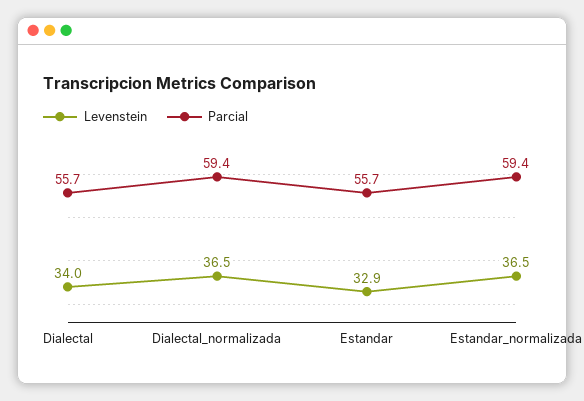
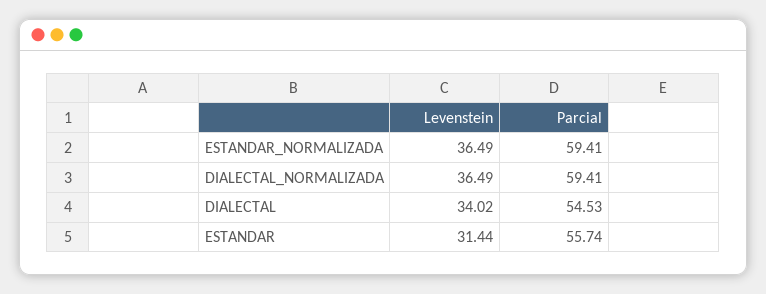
  {
    "Levenstein": {
      "Dialectal": 34.02,
      "Dialectal_normalizada": 36.49,
-     "Estandar": 32.9,
+     "Estandar": 31.44,
      "Estandar_normalizada": 36.49
    },
    "Parcial": {
-     "Dialectal": 55.7,
+     "Dialectal": 54.53,
      "Dialectal_normalizada": 59.41,
      "Estandar": 55.74,
      "Estandar_normalizada": 59.41
    }
  }

